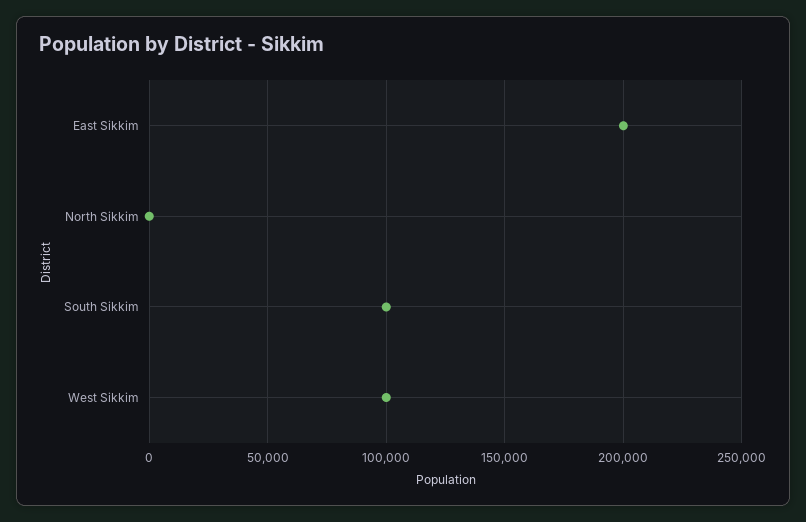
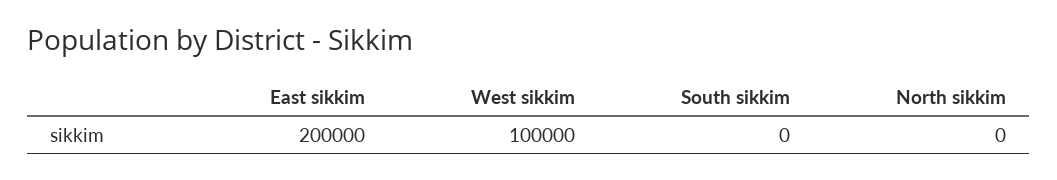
  {
    "East Sikkim": 200000,
    "North Sikkim": 0,
-   "South Sikkim": 100000,
+   "South Sikkim": 0,
    "West Sikkim": 100000
  }

